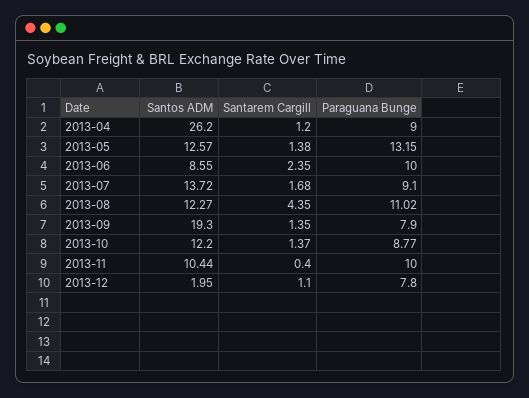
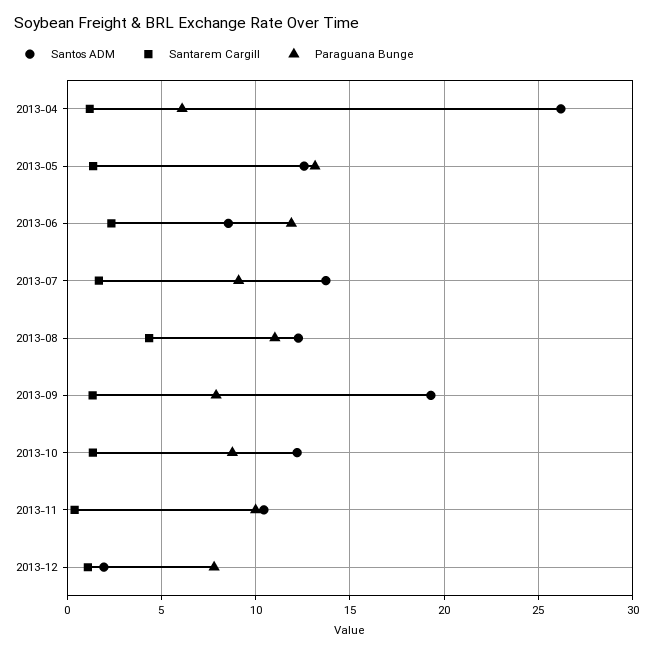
  {
    "Santos ADM": {
      "2013-04": 26.2,
      "2013-05": 12.57,
      "2013-06": 8.55,
      "2013-07": 13.72,
      "2013-08": 12.27,
      "2013-09": 19.3,
      "2013-10": 12.2,
      "2013-11": 10.44,
      "2013-12": 1.95
    },
    "Santarem Cargill": {
      "2013-04": 1.2,
      "2013-05": 1.38,
      "2013-06": 2.35,
      "2013-07": 1.68,
      "2013-08": 4.35,
      "2013-09": 1.35,
      "2013-10": 1.37,
      "2013-11": 0.4,
      "2013-12": 1.1
    },
    "Paraguana Bunge": {
-     "2013-04": 9,
+     "2013-04": 6,
      "2013-05": 13.15,
-     "2013-06": 10,
+     "2013-06": 12,
      "2013-07": 9.1,
      "2013-08": 11.02,
      "2013-09": 7.9,
      "2013-10": 8.77,
      "2013-11": 10,
      "2013-12": 7.8
    }
  }

